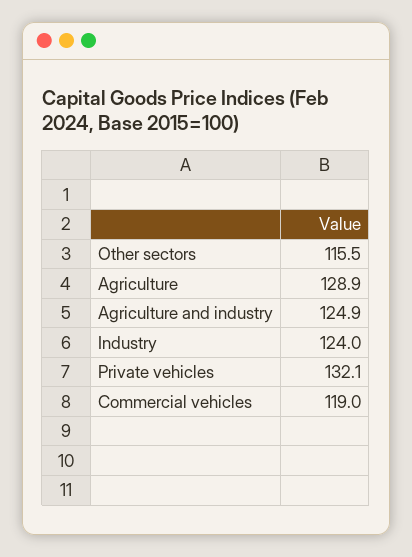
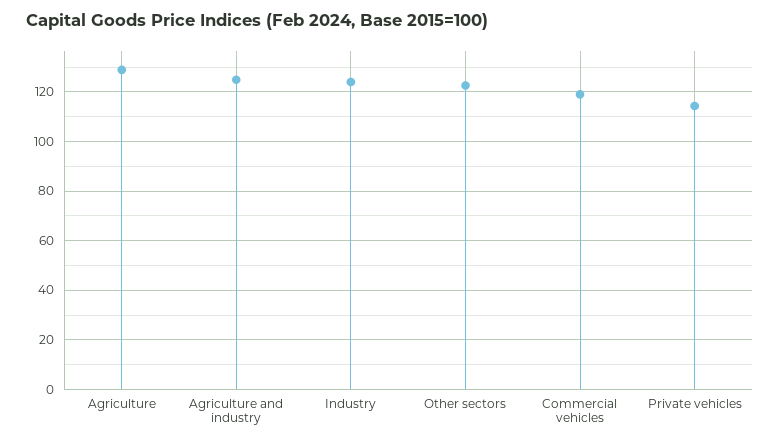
  {
-   "Other sectors": 115.5,
+   "Other sectors": 122.5,
    "Agriculture": 128.9,
    "Agriculture and industry": 124.9,
    "Industry": 124,
-   "Private vehicles": 132.1,
+   "Private vehicles": 115,
    "Commercial vehicles": 119
  }

